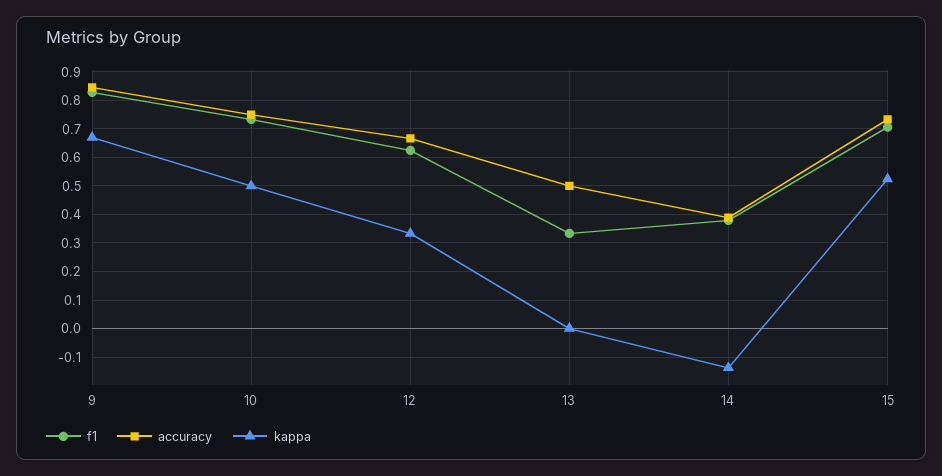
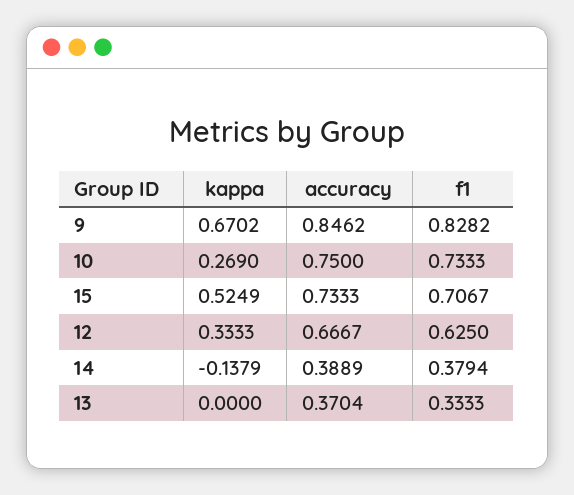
  {
    "f1": {
      "9": 0.8282,
      "10": 0.7333,
      "12": 0.625,
      "13": 0.3333,
      "14": 0.3794,
      "15": 0.7067
    },
    "accuracy": {
      "9": 0.8462,
      "10": 0.75,
      "12": 0.6667,
-     "13": 0.5,
+     "13": 0.3704,
      "14": 0.3889,
      "15": 0.7333
    },
    "kappa": {
      "9": 0.6702,
-     "10": 0.5,
+     "10": 0.269,
      "12": 0.3333,
      "13": 0,
      "14": -0.1379,
      "15": 0.5249
    }
  }

